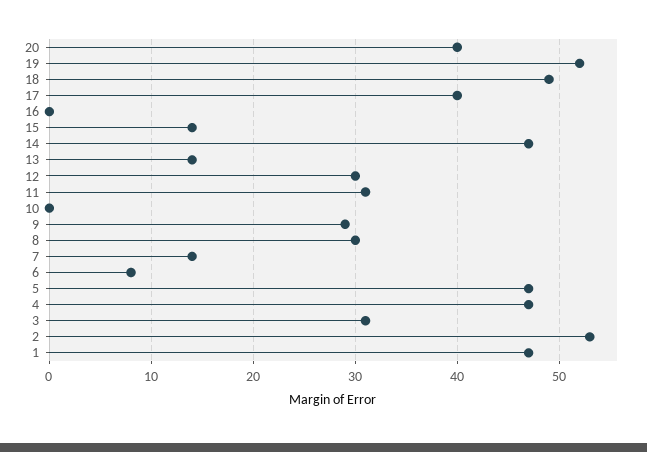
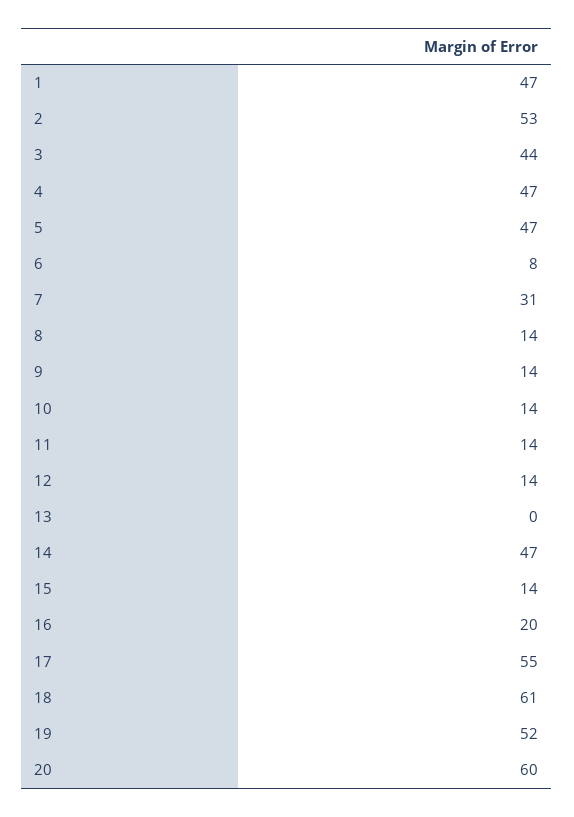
  {
-   "20": 40,
+   "20": 60,
    "19": 52,
-   "18": 49,
+   "18": 61,
-   "17": 40,
+   "17": 55,
-   "16": 0,
+   "16": 20,
    "15": 14,
    "14": 47,
-   "13": 14,
+   "13": 0,
-   "12": 30,
+   "12": 14,
-   "11": 31,
+   "11": 14,
-   "10": 0,
+   "10": 14,
-   "9": 29,
+   "9": 14,
-   "8": 30,
+   "8": 14,
-   "7": 14,
+   "7": 31,
    "6": 8,
    "5": 47,
    "4": 47,
-   "3": 31,
+   "3": 44,
    "2": 53,
    "1": 47
  }

